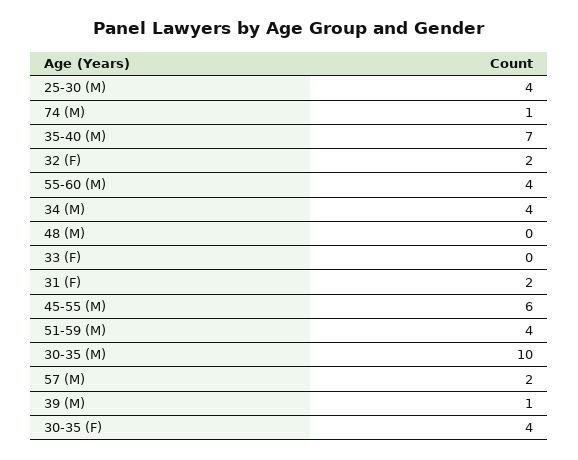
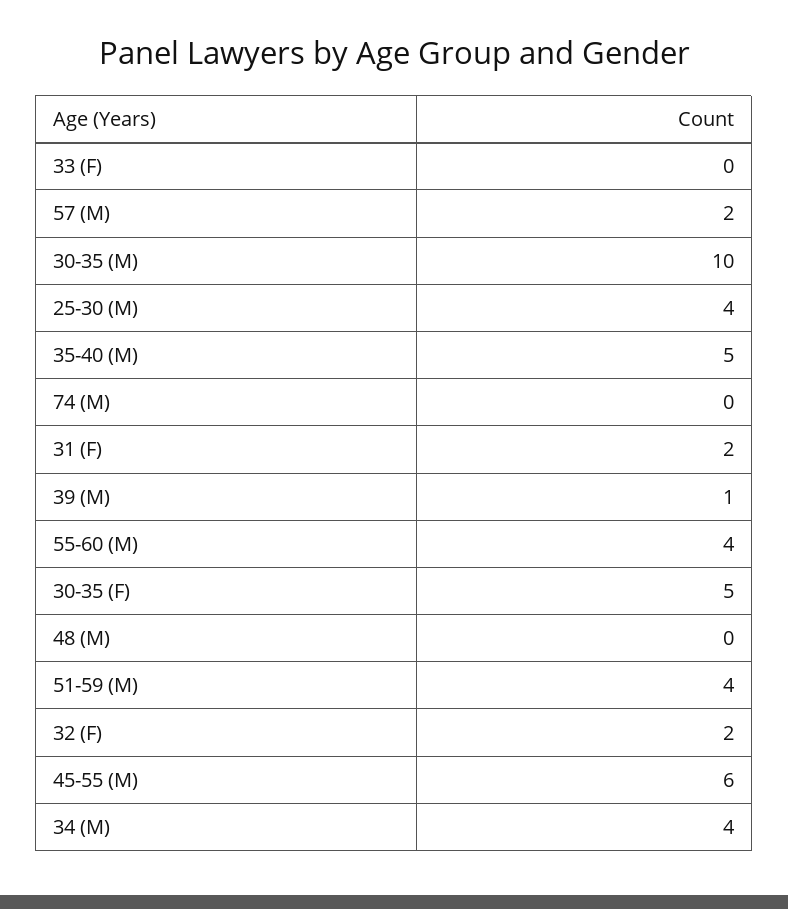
  {
    "25-30 (M)": 4,
-   "74 (M)": 1,
+   "74 (M)": 0,
-   "35-40 (M)": 7,
+   "35-40 (M)": 5,
    "32 (F)": 2,
    "55-60 (M)": 4,
    "34 (M)": 4,
    "48 (M)": 0,
    "33 (F)": 0,
    "31 (F)": 2,
    "45-55 (M)": 6,
    "51-59 (M)": 4,
    "30-35 (M)": 10,
    "57 (M)": 2,
    "39 (M)": 1,
-   "30-35 (F)": 4
+   "30-35 (F)": 5
  }

